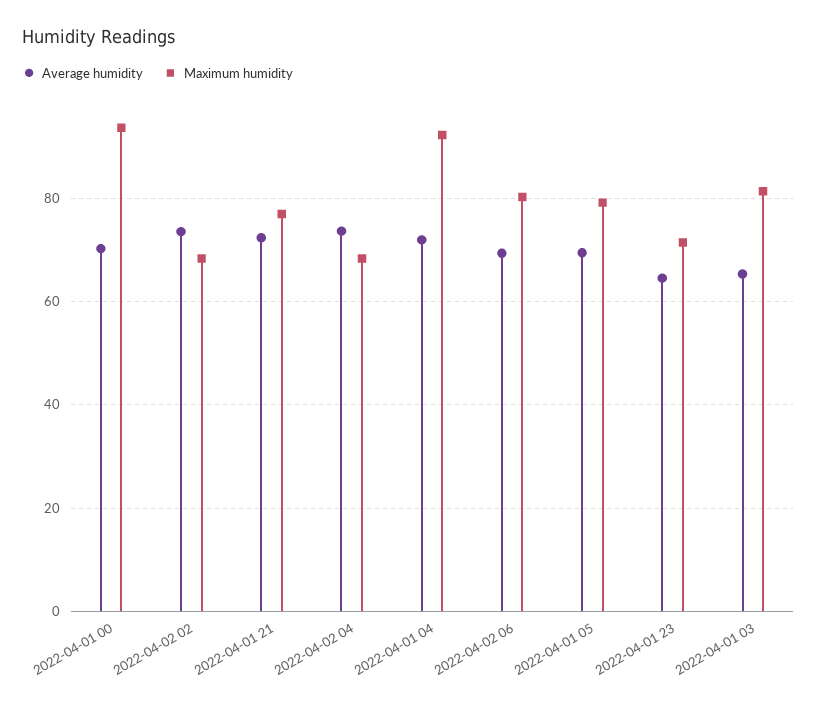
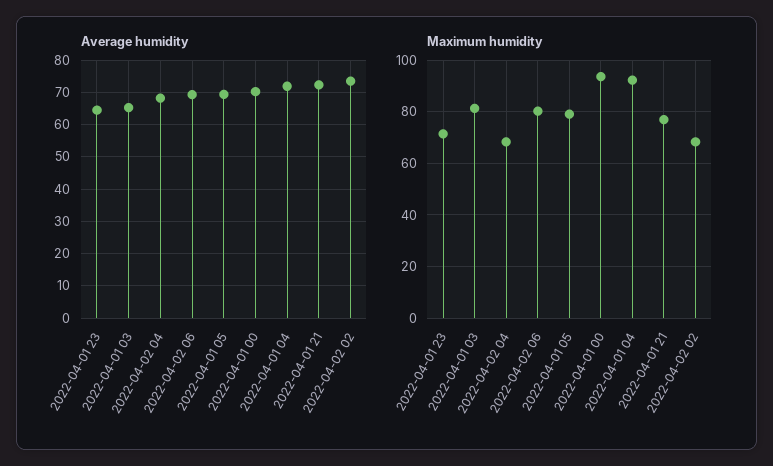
  {
    "Average humidity": {
      "2022-04-01 00": 70,
      "2022-04-02 02": 74,
      "2022-04-01 21": 72,
-     "2022-04-02 04": 74,
+     "2022-04-02 04": 68,
      "2022-04-01 04": 72,
      "2022-04-02 06": 70,
      "2022-04-01 05": 70,
      "2022-04-01 23": 64,
      "2022-04-01 03": 66
    },
    "Maximum humidity": {
      "2022-04-01 00": 94,
      "2022-04-02 02": 68,
      "2022-04-01 21": 76,
      "2022-04-02 04": 68,
      "2022-04-01 04": 92,
      "2022-04-02 06": 80,
      "2022-04-01 05": 80,
      "2022-04-01 23": 72,
      "2022-04-01 03": 82
    }
  }

